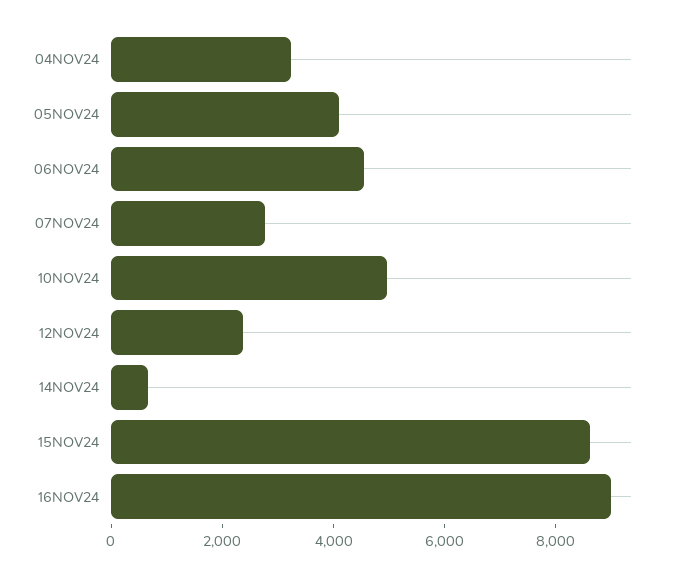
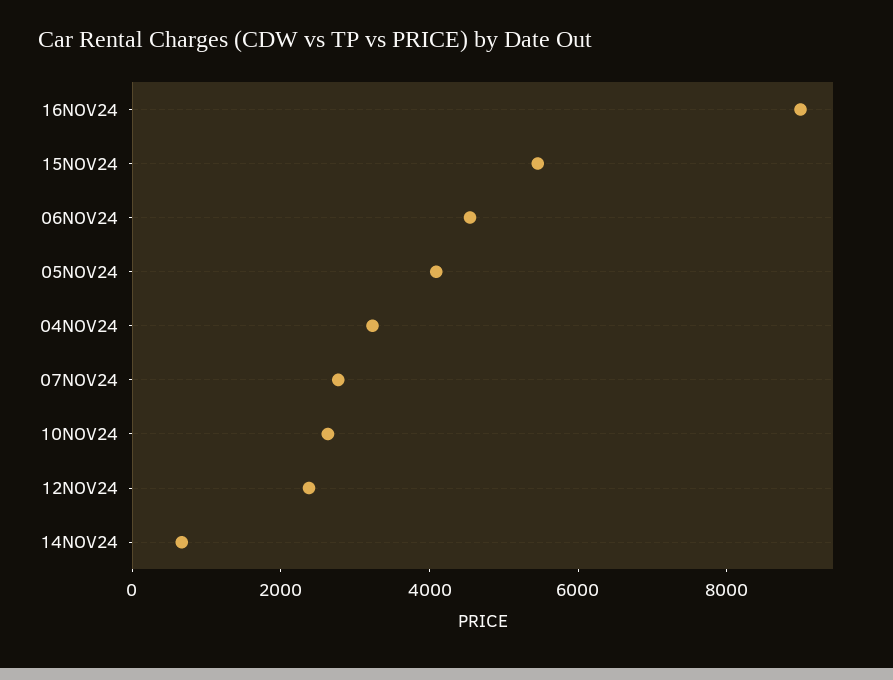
  {
    "04NOV24": 3000,
    "05NOV24": 4000,
    "06NOV24": 4500,
    "07NOV24": 3000,
-   "10NOV24": 5000,
+   "10NOV24": 2500,
    "12NOV24": 2500,
    "14NOV24": 500,
-   "15NOV24": 8500,
+   "15NOV24": 5500,
    "16NOV24": 9000
  }

